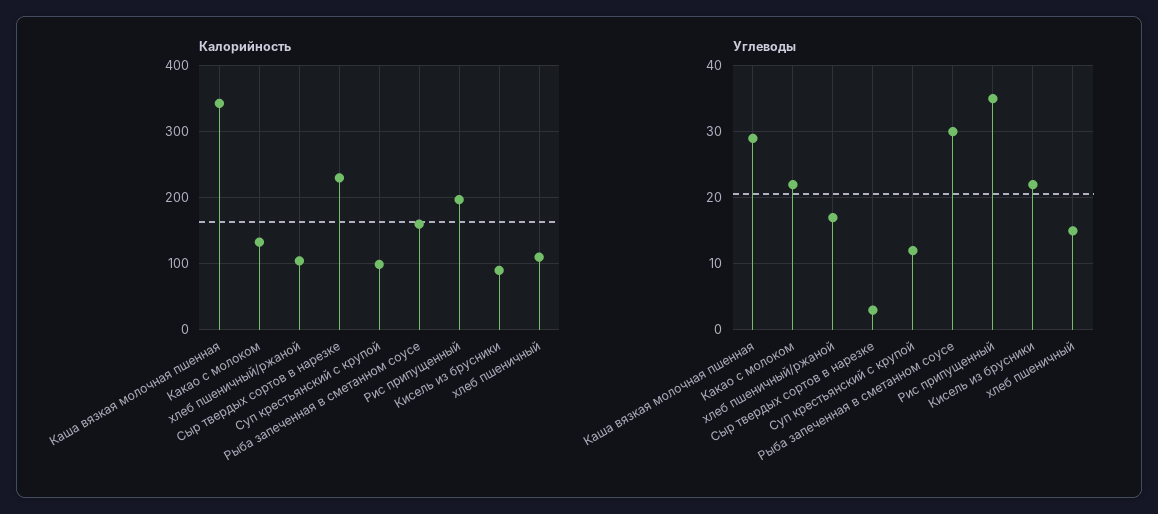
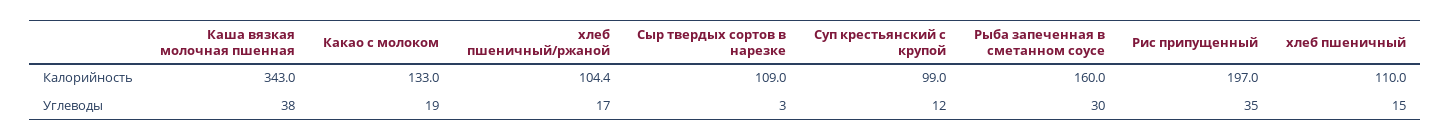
  {
    "Калорийность": {
      "Каша вязкая молочная пшенная": 343,
      "Какао с молоком": 133,
      "хлеб пшеничный/ржаной": 104.4,
-     "Сыр твердых сортов в нарезке": 230,
+     "Сыр твердых сортов в нарезке": 109,
      "Суп крестьянский с крупой": 99,
      "Рыба запеченная в сметанном соусе": 160,
      "Рис припущенный": 197,
-     "Кисель из брусники": 90,
      "хлеб пшеничный": 110
    },
    "Углеводы": {
-     "Каша вязкая молочная пшенная": 29,
+     "Каша вязкая молочная пшенная": 38,
-     "Какао с молоком": 22,
+     "Какао с молоком": 19,
      "хлеб пшеничный/ржаной": 17,
      "Сыр твердых сортов в нарезке": 3,
      "Суп крестьянский с крупой": 12,
      "Рыба запеченная в сметанном соусе": 30,
      "Рис припущенный": 35,
-     "Кисель из брусники": 22,
      "хлеб пшеничный": 15
    }
  }

